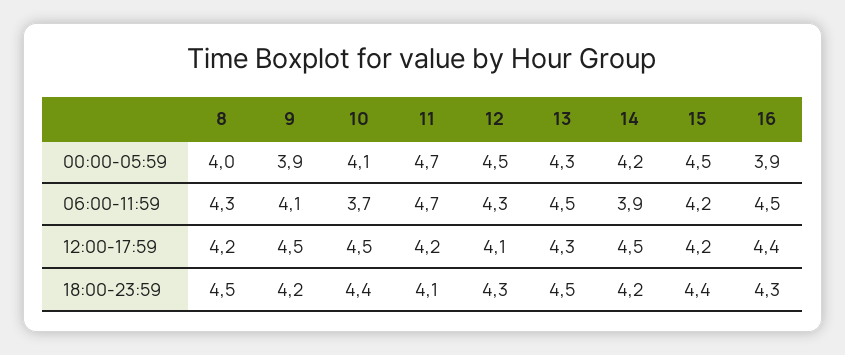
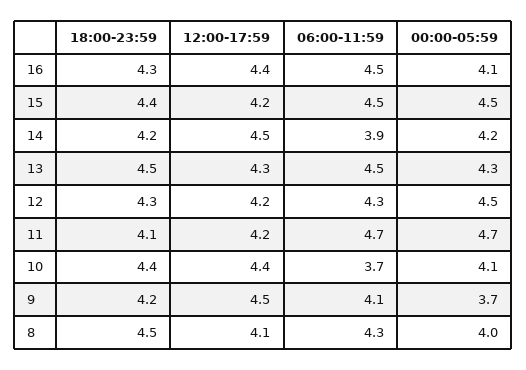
  {
    "8": {
      "00:00-05:59": 4,
      "06:00-11:59": 4.3,
-     "12:00-17:59": 4.2,
+     "12:00-17:59": 4.1,
      "18:00-23:59": 4.5
    },
    "9": {
-     "00:00-05:59": 3.9,
+     "00:00-05:59": 3.7,
      "06:00-11:59": 4.1,
      "12:00-17:59": 4.5,
      "18:00-23:59": 4.2
    },
    "10": {
      "00:00-05:59": 4.1,
      "06:00-11:59": 3.7,
-     "12:00-17:59": 4.5,
+     "12:00-17:59": 4.4,
      "18:00-23:59": 4.4
    },
    "11": {
      "00:00-05:59": 4.7,
      "06:00-11:59": 4.7,
      "12:00-17:59": 4.2,
      "18:00-23:59": 4.1
    },
    "12": {
      "00:00-05:59": 4.5,
      "06:00-11:59": 4.3,
-     "12:00-17:59": 4.1,
+     "12:00-17:59": 4.2,
      "18:00-23:59": 4.3
    },
    "13": {
      "00:00-05:59": 4.3,
      "06:00-11:59": 4.5,
      "12:00-17:59": 4.3,
      "18:00-23:59": 4.5
    },
    "14": {
      "00:00-05:59": 4.2,
      "06:00-11:59": 3.9,
      "12:00-17:59": 4.5,
      "18:00-23:59": 4.2
    },
    "15": {
      "00:00-05:59": 4.5,
-     "06:00-11:59": 4.2,
+     "06:00-11:59": 4.5,
      "12:00-17:59": 4.2,
      "18:00-23:59": 4.4
    },
    "16": {
-     "00:00-05:59": 3.9,
+     "00:00-05:59": 4.1,
      "06:00-11:59": 4.5,
      "12:00-17:59": 4.4,
      "18:00-23:59": 4.3
    }
  }

